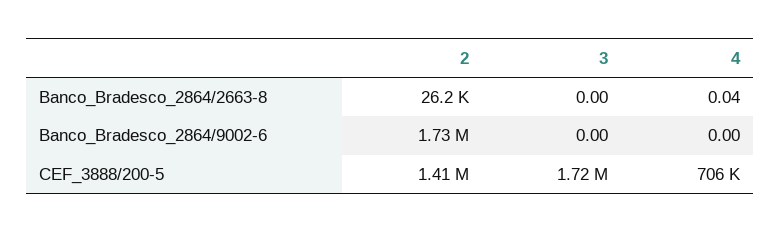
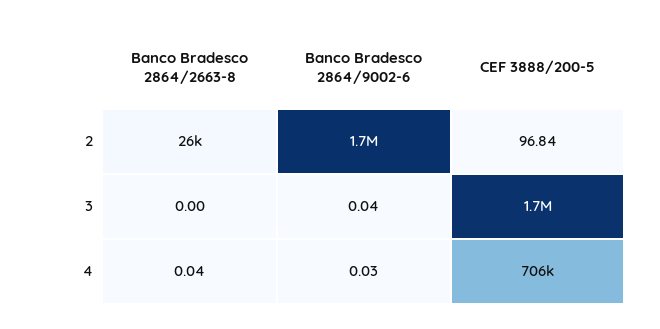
  {
    "2": {
      "Banco_Bradesco_2864/2663-8": 26200,
      "Banco_Bradesco_2864/9002-6": 1730000,
-     "CEF_3888/200-5": 1410000
+     "CEF_3888/200-5": 96.84
    },
    "3": {
      "Banco_Bradesco_2864/2663-8": 0,
-     "Banco_Bradesco_2864/9002-6": 0,
+     "Banco_Bradesco_2864/9002-6": 0.04,
      "CEF_3888/200-5": 1720000
    },
    "4": {
      "Banco_Bradesco_2864/2663-8": 0.04,
-     "Banco_Bradesco_2864/9002-6": 0,
+     "Banco_Bradesco_2864/9002-6": 0.03,
      "CEF_3888/200-5": 706000
    }
  }

